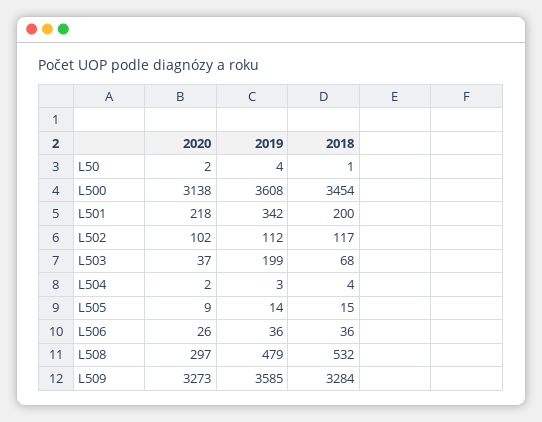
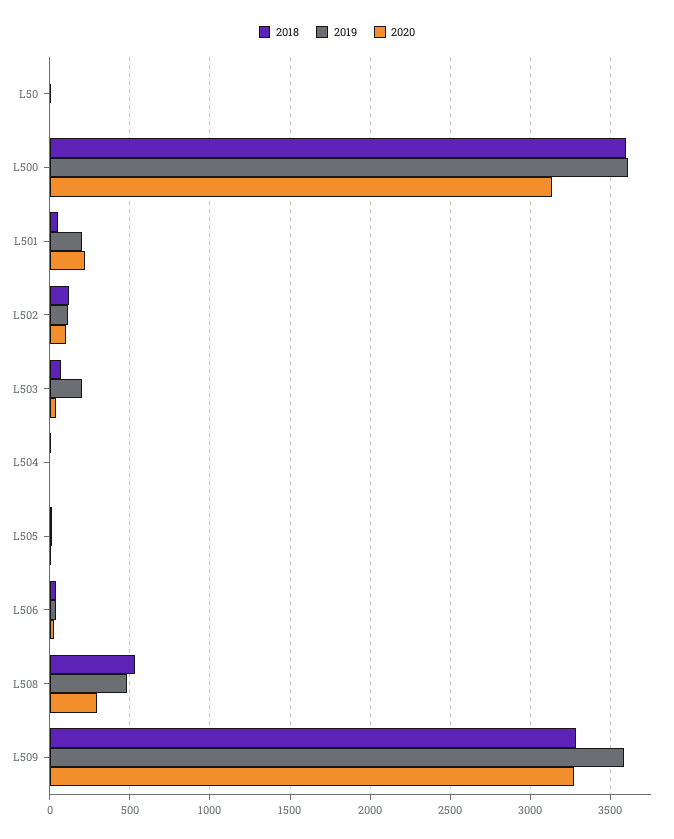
  {
    "2020": {
      "L50": 2,
      "L500": 3138,
      "L501": 218,
      "L502": 102,
      "L503": 37,
      "L504": 2,
      "L505": 9,
      "L506": 26,
      "L508": 297,
      "L509": 3273
    },
    "2019": {
      "L50": 4,
      "L500": 3608,
-     "L501": 342,
+     "L501": 200,
      "L502": 112,
      "L503": 199,
      "L504": 3,
      "L505": 14,
      "L506": 36,
      "L508": 479,
      "L509": 3585
    },
    "2018": {
      "L50": 1,
-     "L500": 3454,
+     "L500": 3600,
-     "L501": 200,
+     "L501": 50,
      "L502": 117,
      "L503": 68,
      "L504": 4,
      "L505": 15,
      "L506": 36,
      "L508": 532,
      "L509": 3284
    }
  }

